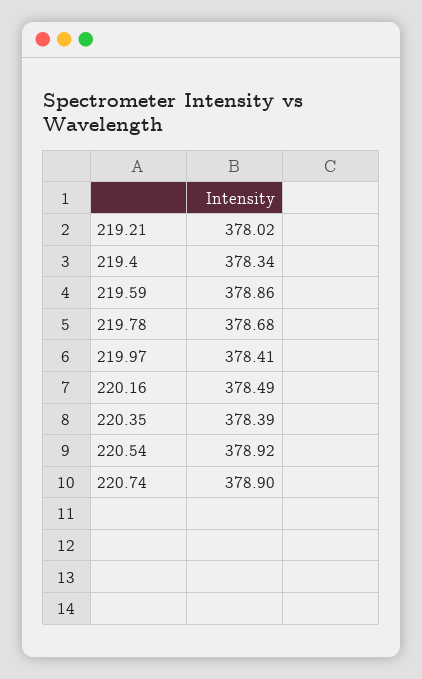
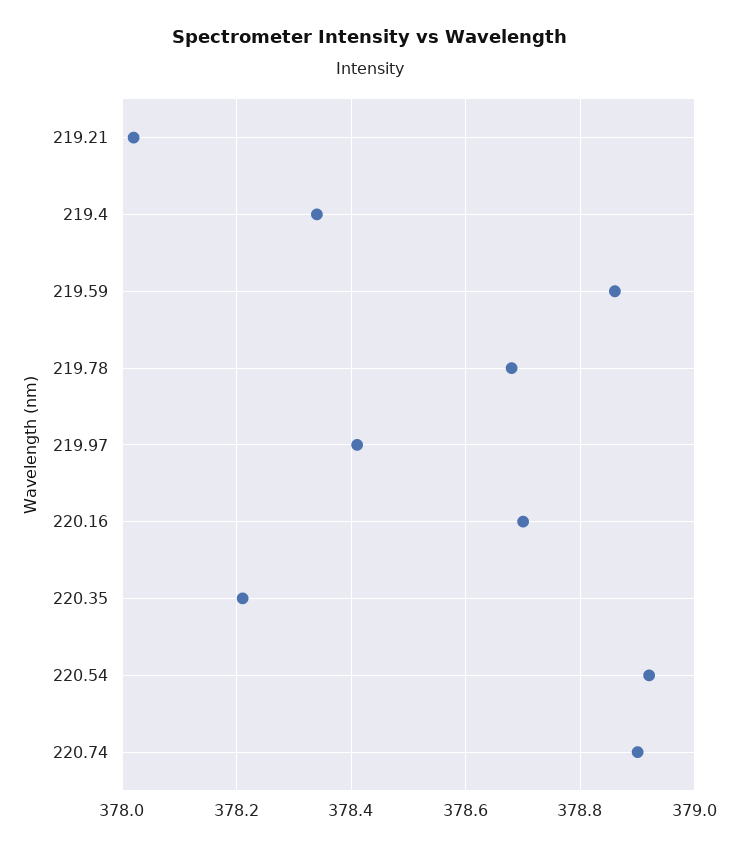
  {
    "219.21": 378.02,
    "219.4": 378.34,
    "219.59": 378.86,
    "219.78": 378.68,
    "219.97": 378.41,
-   "220.16": 378.49,
+   "220.16": 378.7,
-   "220.35": 378.39,
+   "220.35": 378.2,
    "220.54": 378.92,
    "220.74": 378.9
  }

